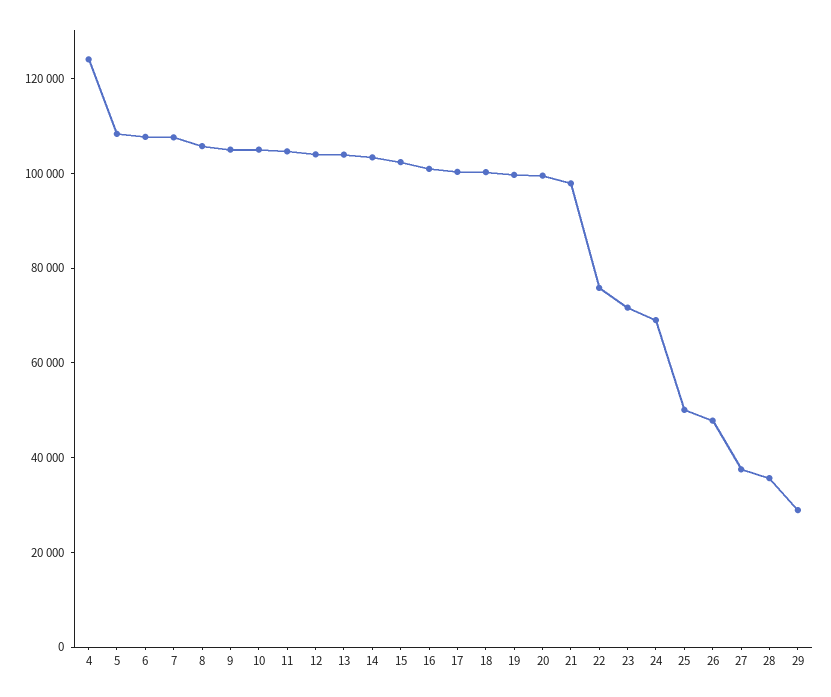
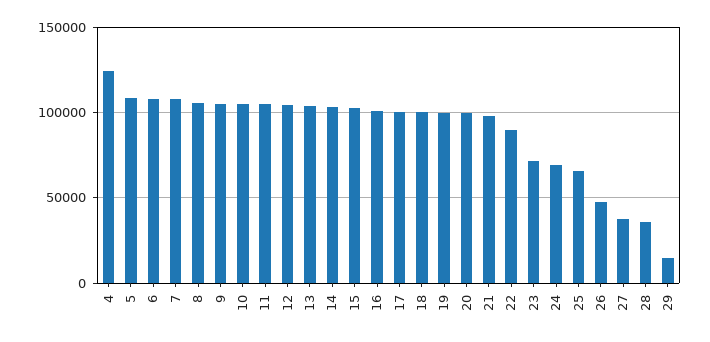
  {
    "4": 125000,
    "5": 110000,
    "6": 110000,
    "7": 110000,
    "8": 105000,
    "9": 105000,
    "10": 105000,
    "11": 105000,
    "12": 105000,
    "13": 105000,
    "14": 105000,
    "15": 100000,
    "16": 100000,
    "17": 100000,
    "18": 100000,
    "19": 100000,
    "20": 100000,
    "21": 100000,
-   "22": 75000,
+   "22": 90000,
    "23": 70000,
    "24": 70000,
-   "25": 50000,
+   "25": 65000,
    "26": 50000,
    "27": 40000,
    "28": 35000,
-   "29": 30000
+   "29": 15000
  }

